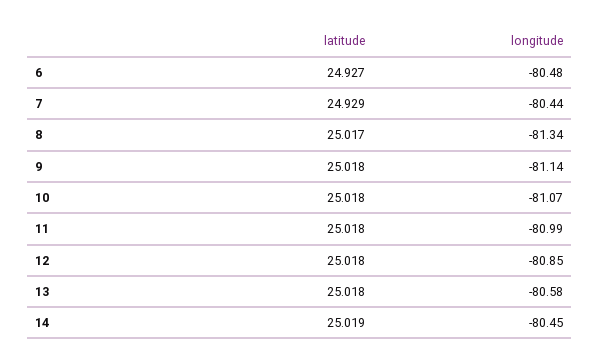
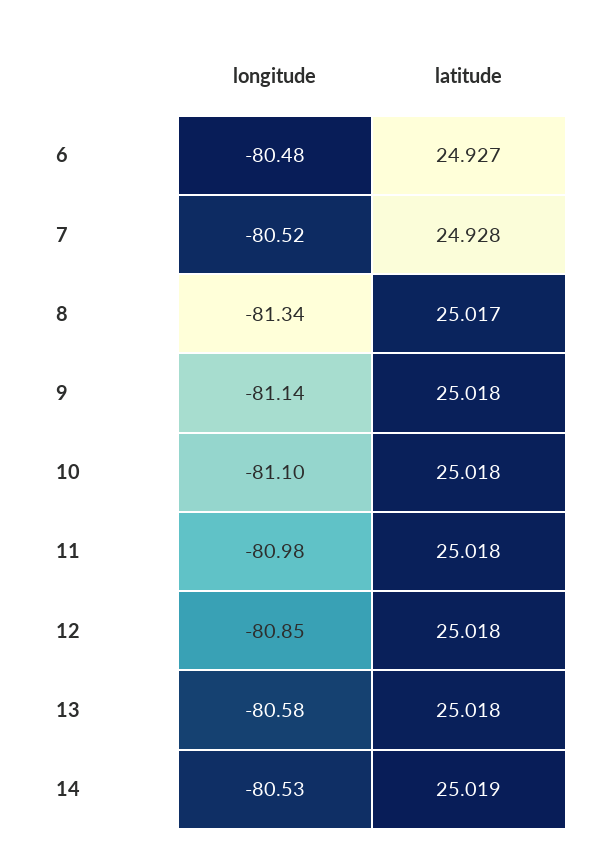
  {
    "latitude": {
      "6": 24.927,
-     "7": 24.929,
+     "7": 24.928,
      "8": 25.017,
      "9": 25.018,
      "10": 25.018,
      "11": 25.018,
      "12": 25.018,
      "13": 25.018,
      "14": 25.019
    },
    "longitude": {
      "6": -80.48,
-     "7": -80.44,
+     "7": -80.52,
      "8": -81.34,
      "9": -81.14,
-     "10": -81.07,
+     "10": -81.1,
-     "11": -80.99,
+     "11": -80.98,
      "12": -80.85,
      "13": -80.58,
-     "14": -80.45
+     "14": -80.53
    }
  }

